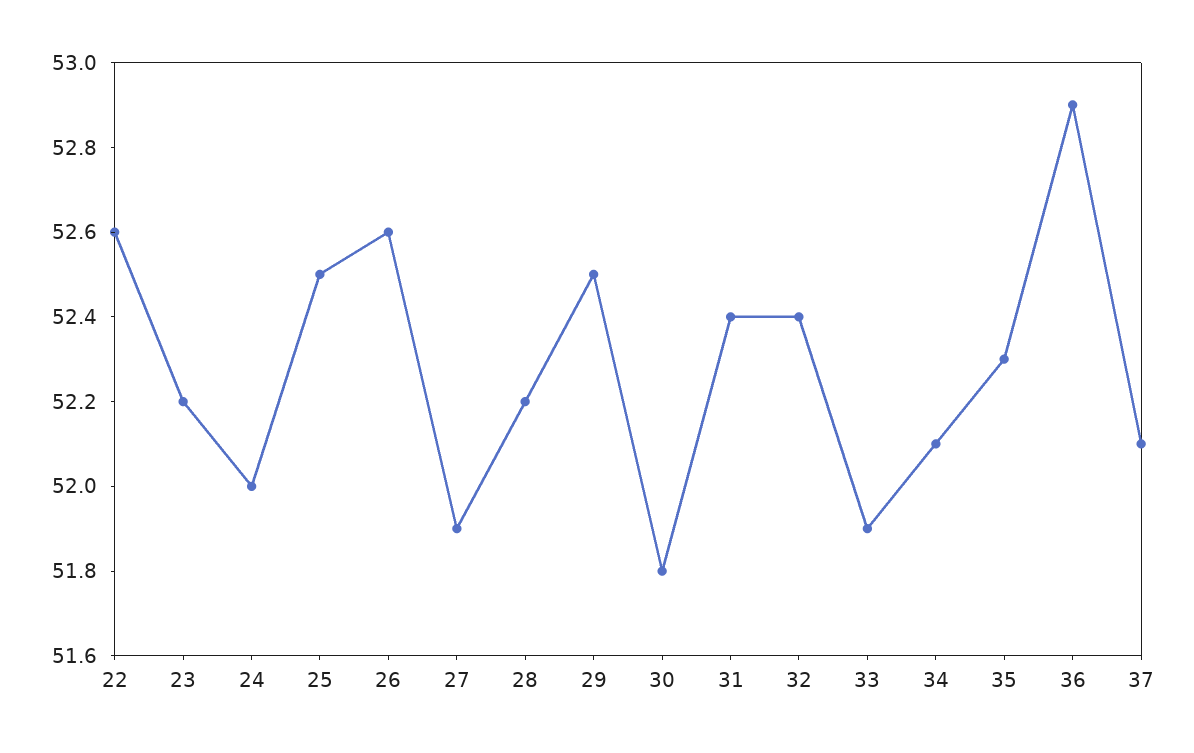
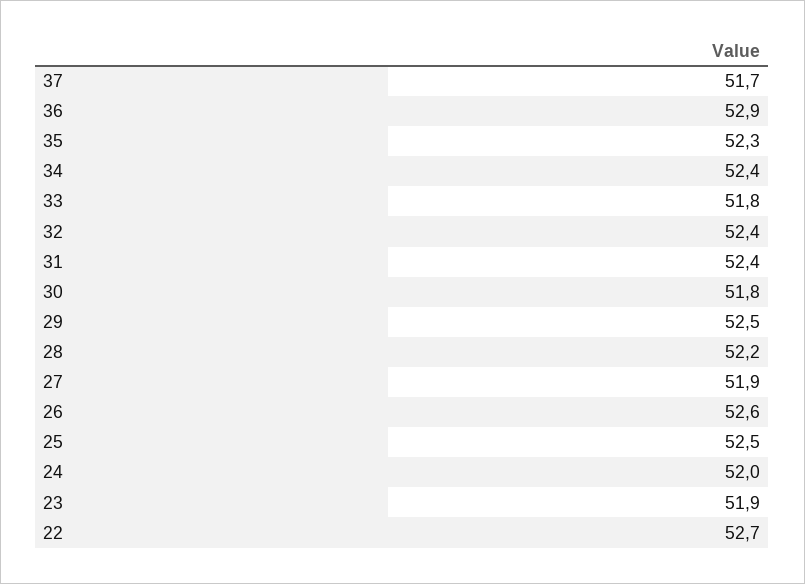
  {
-   "22": 52.6,
+   "22": 52.7,
-   "23": 52.2,
+   "23": 51.9,
    "24": 52,
    "25": 52.5,
    "26": 52.6,
    "27": 51.9,
    "28": 52.2,
    "29": 52.5,
    "30": 51.8,
    "31": 52.4,
    "32": 52.4,
-   "33": 51.9,
+   "33": 51.8,
-   "34": 52.1,
+   "34": 52.4,
    "35": 52.3,
    "36": 52.9,
-   "37": 52.1
+   "37": 51.7
  }

